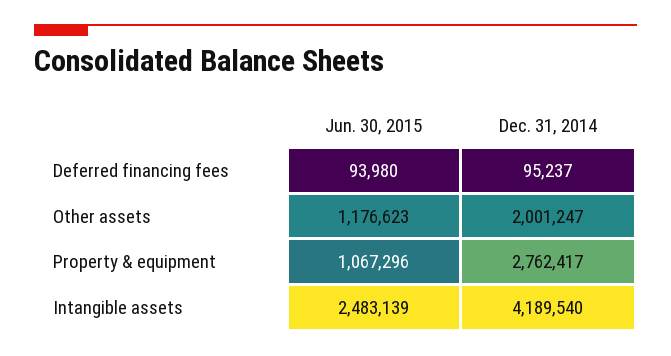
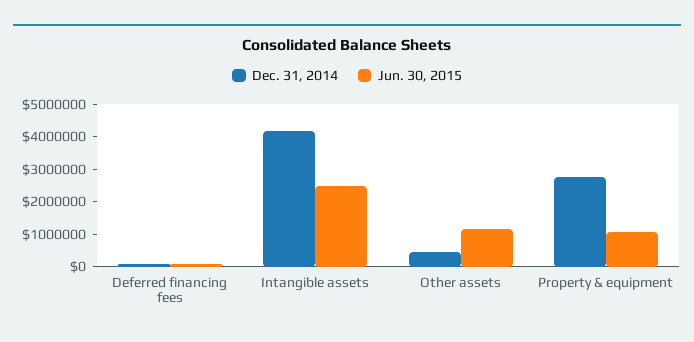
  {
    "Jun. 30, 2015": {
      "Deferred financing fees": 93980,
      "Other assets": 1176623,
      "Property & equipment": 1067296,
      "Intangible assets": 2483139
    },
    "Dec. 31, 2014": {
      "Deferred financing fees": 95237,
-     "Other assets": 2001247,
+     "Other assets": 500000,
      "Property & equipment": 2762417,
      "Intangible assets": 4189540
    }
  }

